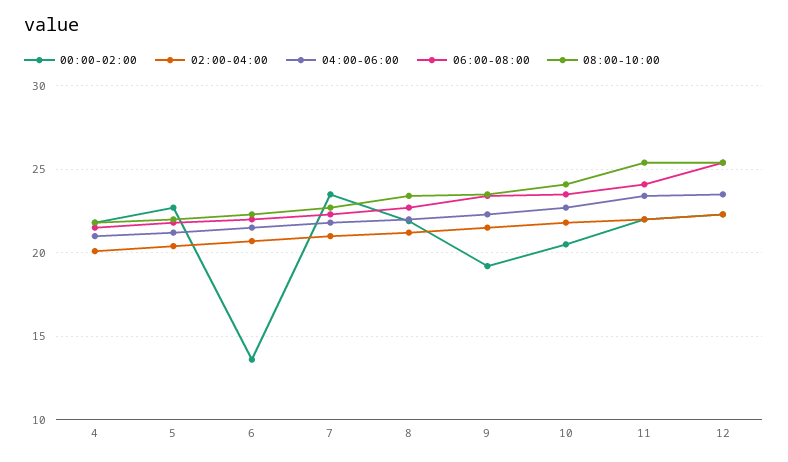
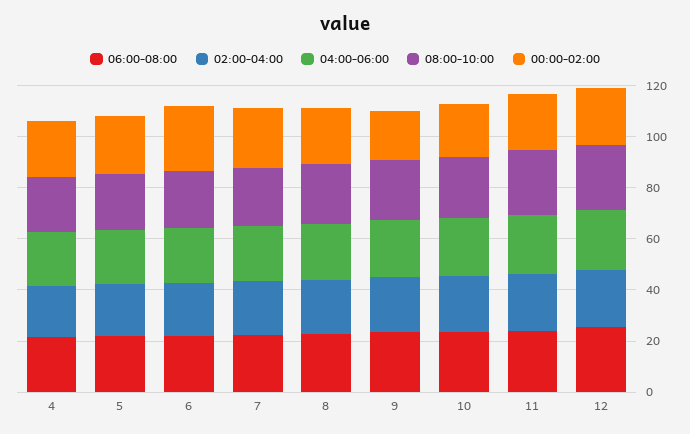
  {
    "00:00-02:00": {
      "4": 22,
      "5": 22.5,
-     "6": 13.5,
+     "6": 25,
      "7": 23.5,
      "8": 22,
      "9": 19,
      "10": 20.5,
      "11": 22,
      "12": 22.5
    },
    "02:00-04:00": {
      "4": 20,
      "5": 20.5,
      "6": 20.5,
      "7": 21,
      "8": 21,
      "9": 21.5,
      "10": 22,
      "11": 22,
      "12": 22.5
    },
    "04:00-06:00": {
      "4": 21,
      "5": 21,
      "6": 21.5,
      "7": 22,
      "8": 22,
      "9": 22.5,
      "10": 22.5,
      "11": 23.5,
      "12": 23.5
    },
    "06:00-08:00": {
      "4": 21.5,
      "5": 22,
      "6": 22,
      "7": 22.5,
      "8": 22.5,
      "9": 23.5,
      "10": 23.5,
      "11": 24,
      "12": 25.5
    },
    "08:00-10:00": {
      "4": 22,
      "5": 22,
      "6": 22.5,
      "7": 22.5,
      "8": 23.5,
      "9": 23.5,
      "10": 24,
      "11": 25.5,
      "12": 25.5
    }
  }

